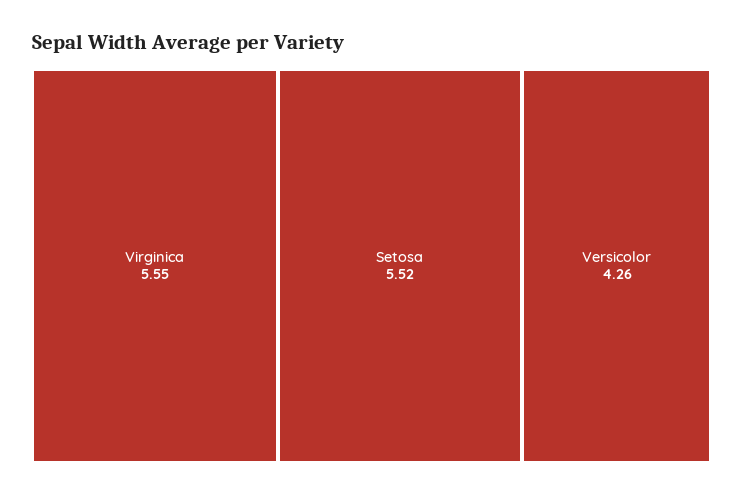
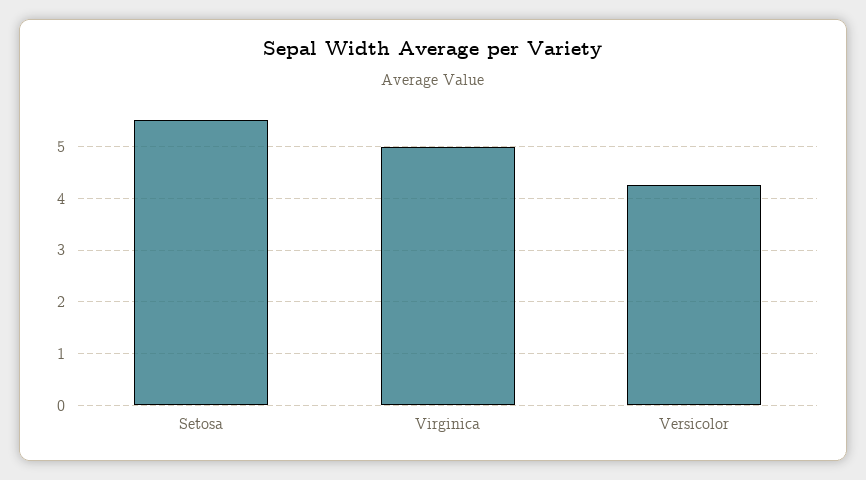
  {
-   "Virginica": 5.55,
+   "Virginica": 5,
    "Setosa": 5.52,
    "Versicolor": 4.26
  }

